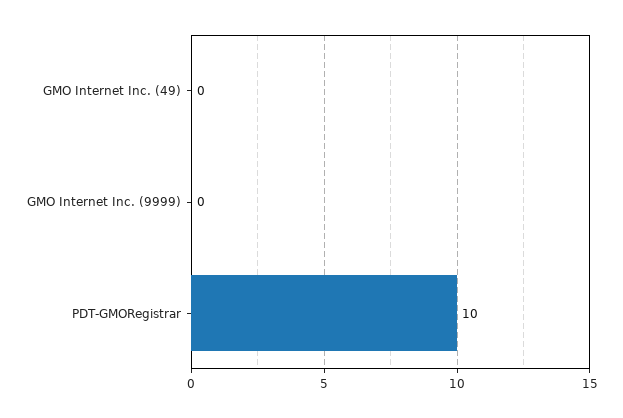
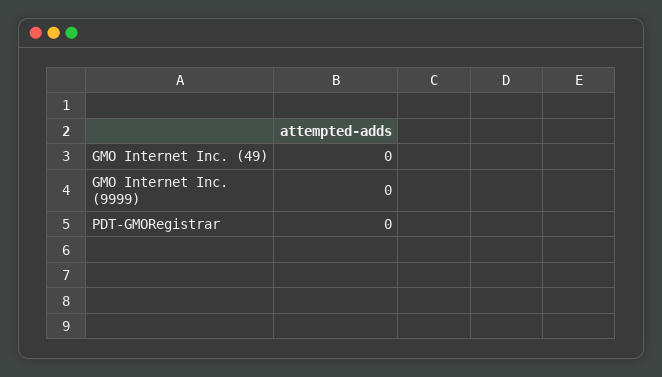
  {
    "GMO Internet Inc. (49)": 0,
    "GMO Internet Inc. (9999)": 0,
-   "PDT-GMORegistrar": 10
+   "PDT-GMORegistrar": 0
  }

